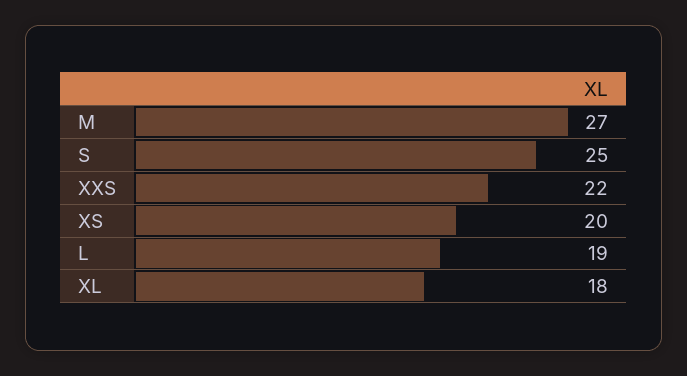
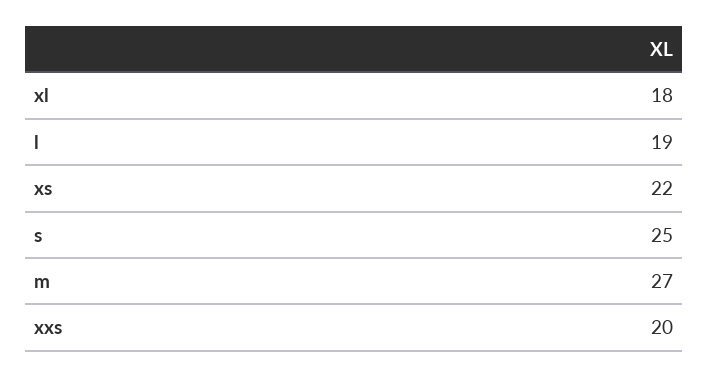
  {
    "M": 27,
    "S": 25,
-   "XXS": 22,
+   "XXS": 20,
-   "XS": 20,
+   "XS": 22,
    "L": 19,
    "XL": 18
  }

